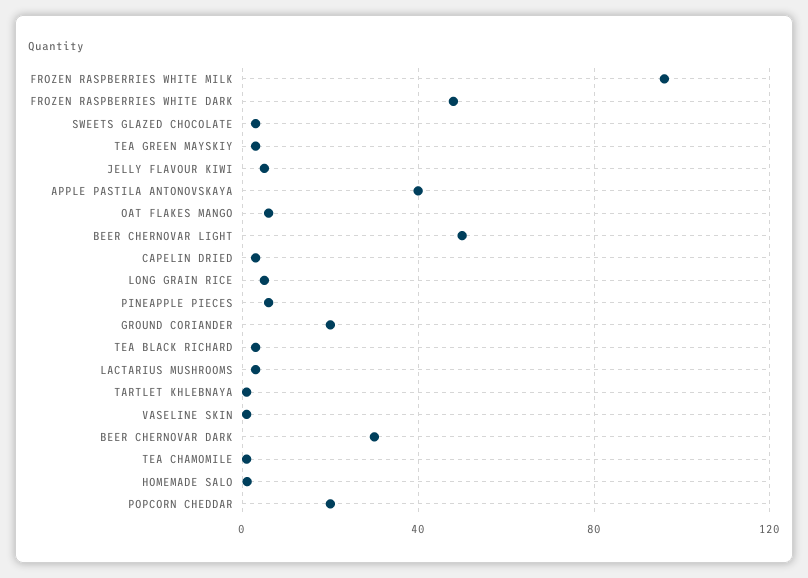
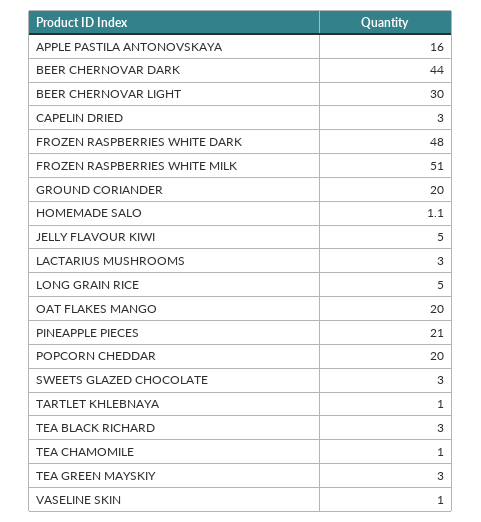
  {
-   "FROZEN RASPBERRIES WHITE MILK": 95,
+   "FROZEN RASPBERRIES WHITE MILK": 51,
    "FROZEN RASPBERRIES WHITE DARK": 48,
    "SWEETS GLAZED CHOCOLATE": 3,
    "TEA GREEN MAYSKIY": 3,
    "JELLY FLAVOUR KIWI": 5,
-   "APPLE PASTILA ANTONOVSKAYA": 40,
+   "APPLE PASTILA ANTONOVSKAYA": 16,
-   "OAT FLAKES MANGO": 5,
+   "OAT FLAKES MANGO": 20,
-   "BEER CHERNOVAR LIGHT": 50,
+   "BEER CHERNOVAR LIGHT": 30,
    "CAPELIN DRIED": 3,
    "LONG GRAIN RICE": 5,
-   "PINEAPPLE PIECES": 5,
+   "PINEAPPLE PIECES": 21,
    "GROUND CORIANDER": 20,
    "TEA BLACK RICHARD": 3,
    "LACTARIUS MUSHROOMS": 3,
    "TARTLET KHLEBNAYA": 1,
    "VASELINE SKIN": 1,
-   "BEER CHERNOVAR DARK": 30,
+   "BEER CHERNOVAR DARK": 44,
    "TEA CHAMOMILE": 1,
    "HOMEMADE SALO": 1.1,
    "POPCORN CHEDDAR": 20
  }

